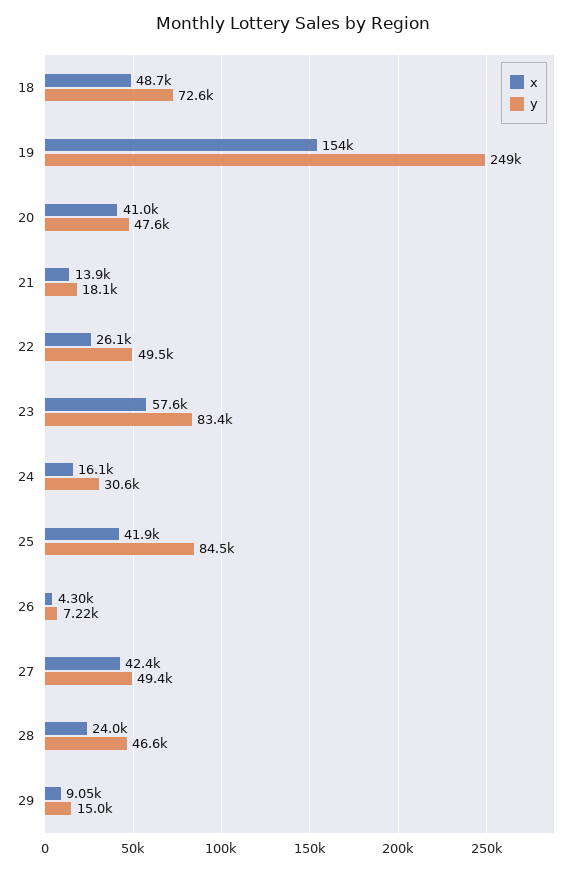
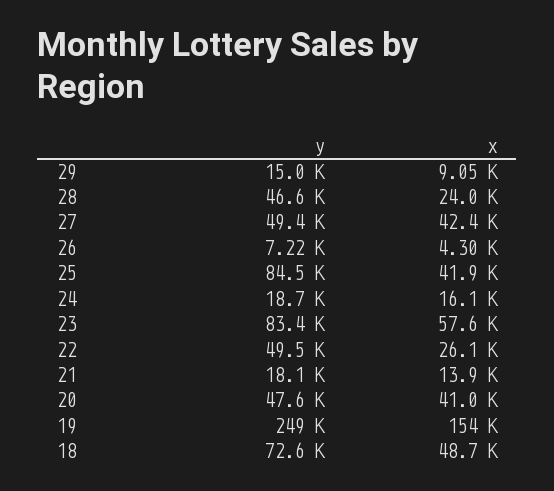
  {
    "x": {
      "18": 48700,
      "19": 154000,
      "20": 41000,
      "21": 13900,
      "22": 26100,
      "23": 57600,
      "24": 16100,
      "25": 41900,
      "26": 4300,
      "27": 42400,
      "28": 24000,
      "29": 9050
    },
    "y": {
      "18": 72600,
      "19": 249000,
      "20": 47600,
      "21": 18100,
      "22": 49500,
      "23": 83400,
-     "24": 30600,
+     "24": 18700,
      "25": 84500,
      "26": 7220,
      "27": 49400,
      "28": 46600,
      "29": 15000
    }
  }

